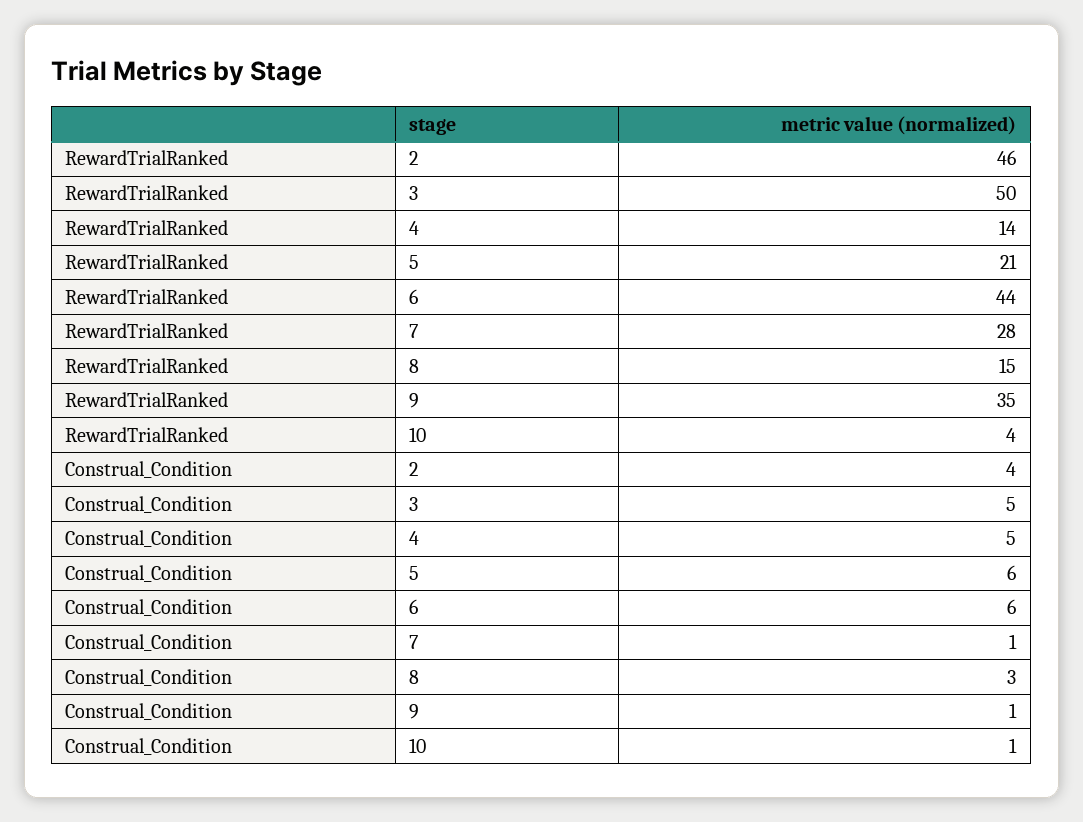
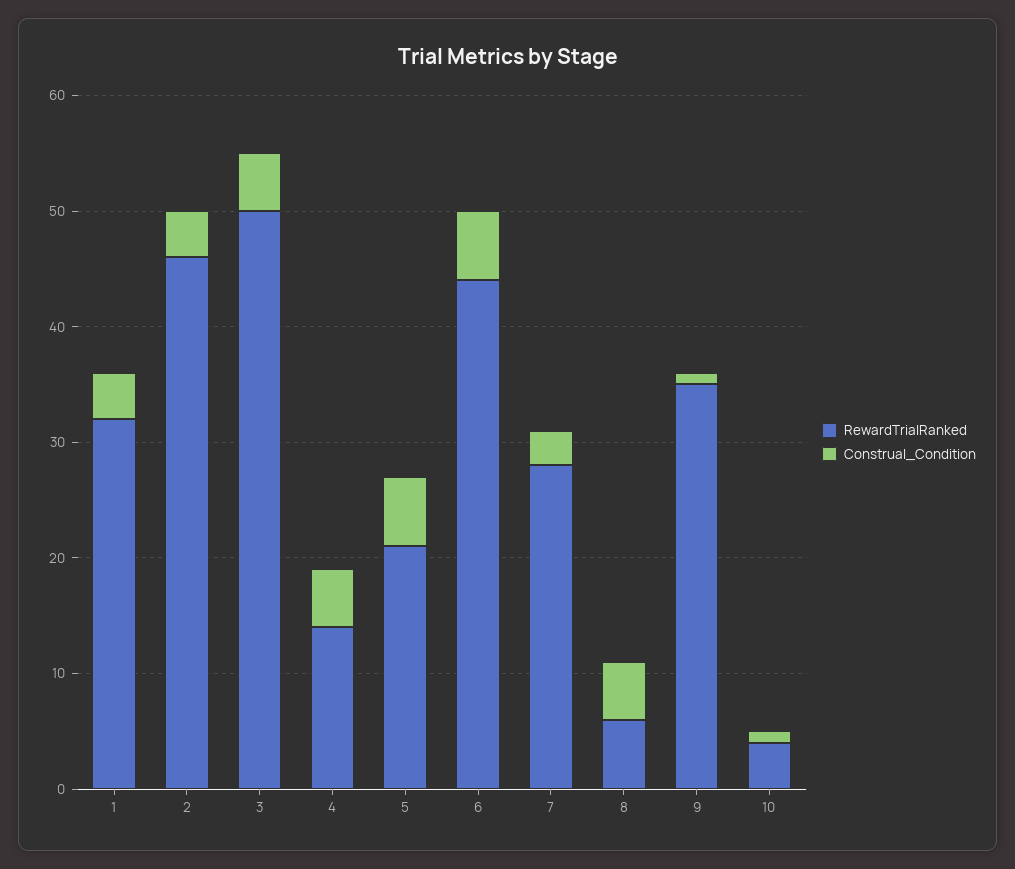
  {
    "RewardTrialRanked": {
      "2": 46,
      "3": 50,
      "4": 14,
      "5": 21,
      "6": 44,
      "7": 28,
-     "8": 15,
+     "8": 6,
      "9": 35,
-     "10": 4
+     "10": 4,
+     "1": 32
    },
    "Construal_Condition": {
      "2": 4,
      "3": 5,
      "4": 5,
      "5": 6,
      "6": 6,
-     "7": 1,
+     "7": 3,
-     "8": 3,
+     "8": 5,
      "9": 1,
-     "10": 1
+     "10": 1,
+     "1": 4
    }
  }

